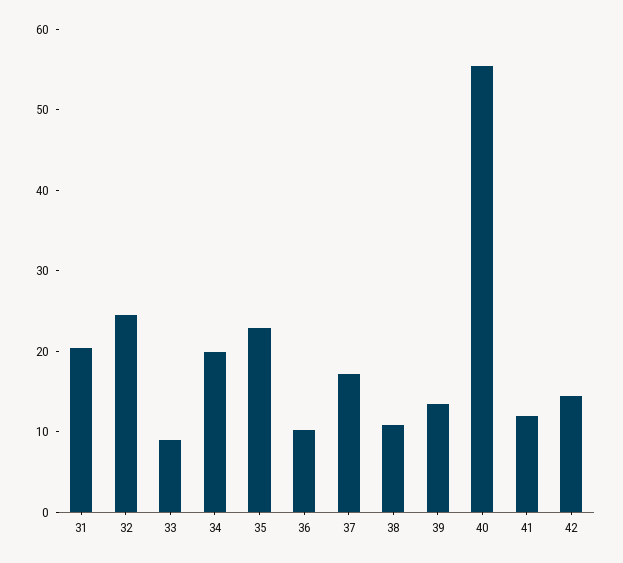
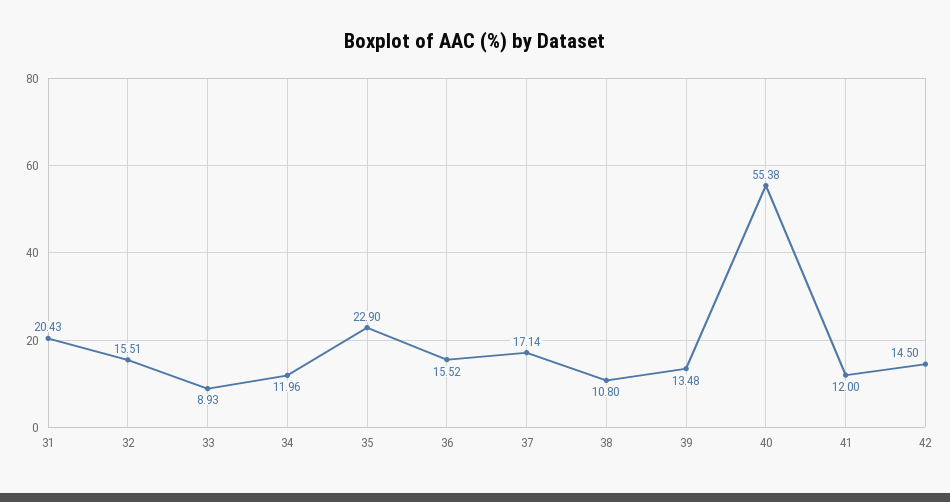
  {
    "31": 20.43,
-   "32": 24,
+   "32": 15.51,
    "33": 8.93,
-   "34": 20,
+   "34": 11.96,
    "35": 22.9,
-   "36": 10,
+   "36": 15.52,
    "37": 17.14,
    "38": 10.8,
    "39": 13.48,
    "40": 55.38,
    "41": 12,
    "42": 14.5
  }

